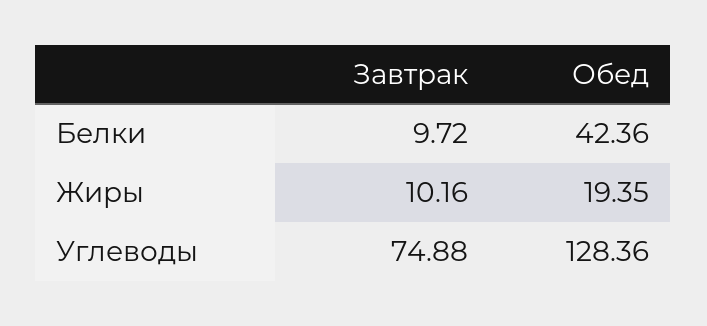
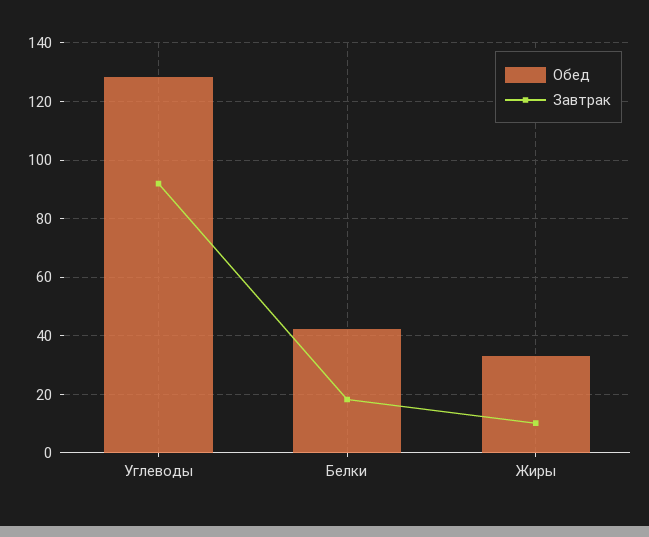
  {
    "Завтрак": {
-     "Белки": 9.72,
+     "Белки": 17.5,
      "Жиры": 10.16,
-     "Углеводы": 74.88
+     "Углеводы": 92.5
    },
    "Обед": {
      "Белки": 42.36,
-     "Жиры": 19.35,
+     "Жиры": 32.5,
      "Углеводы": 128.36
    }
  }

